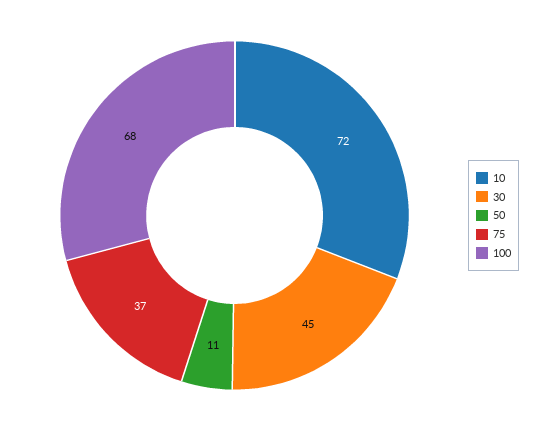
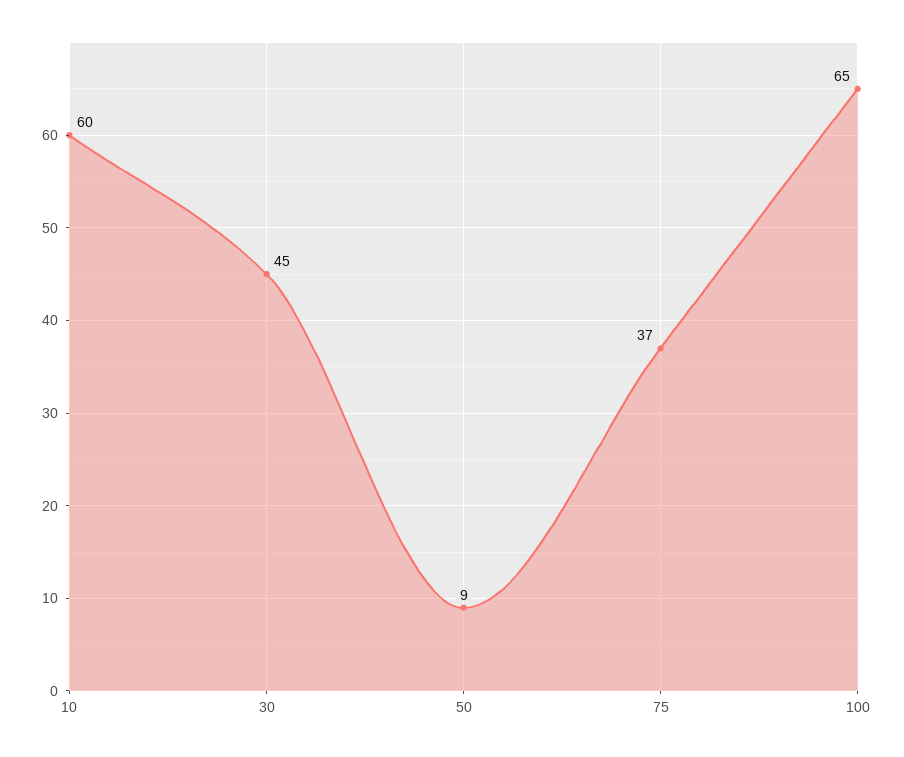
  {
-   "10": 72,
+   "10": 60,
    "30": 45,
-   "50": 11,
+   "50": 9,
    "75": 37,
-   "100": 68
+   "100": 65
  }

